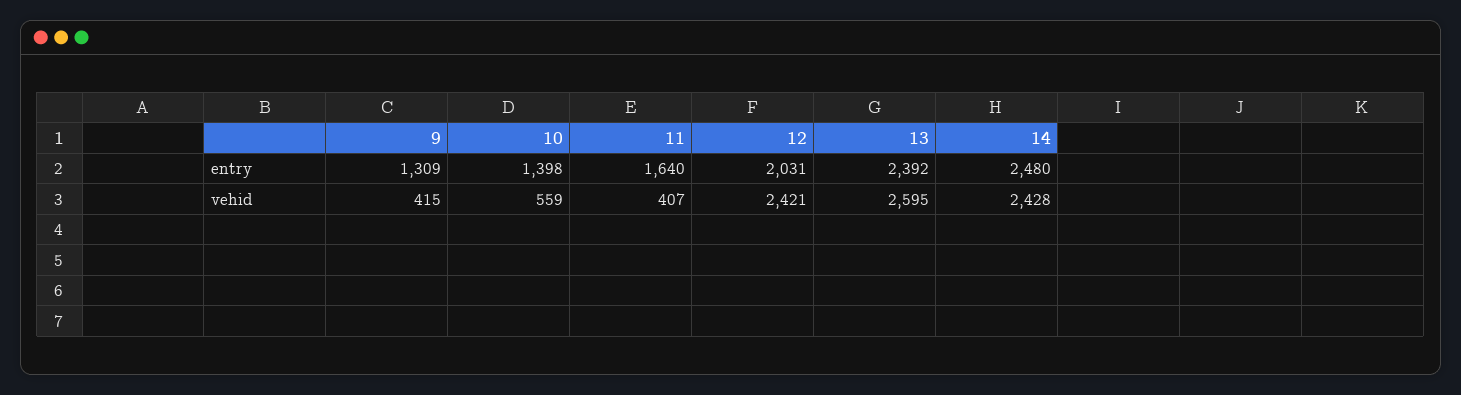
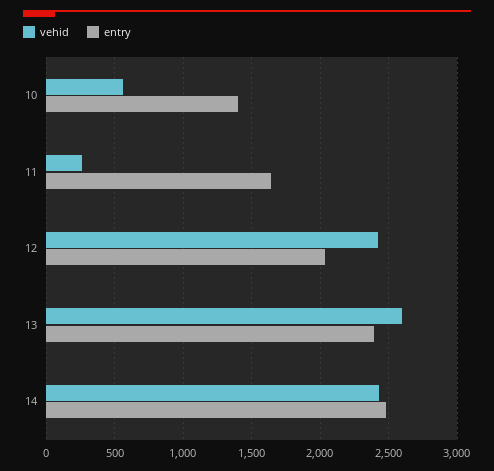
  {
    "entry": {
-     "9": 1309,
      "10": 1398,
      "11": 1640,
      "12": 2031,
      "13": 2392,
      "14": 2480
    },
    "vehid": {
-     "9": 415,
      "10": 559,
-     "11": 407,
+     "11": 250,
      "12": 2421,
      "13": 2595,
      "14": 2428
    }
  }

